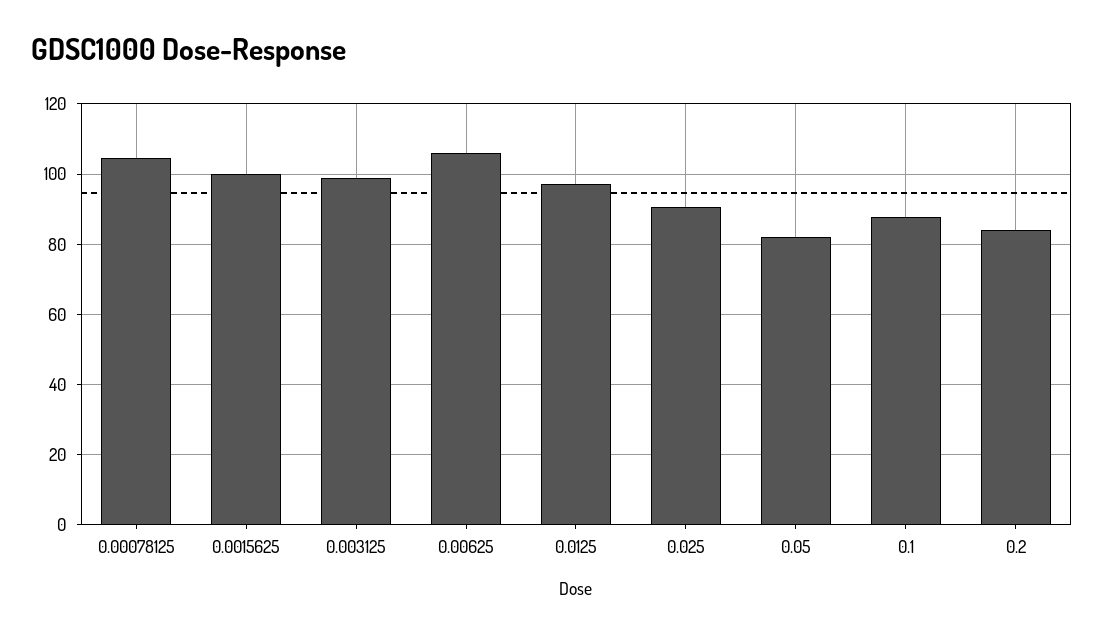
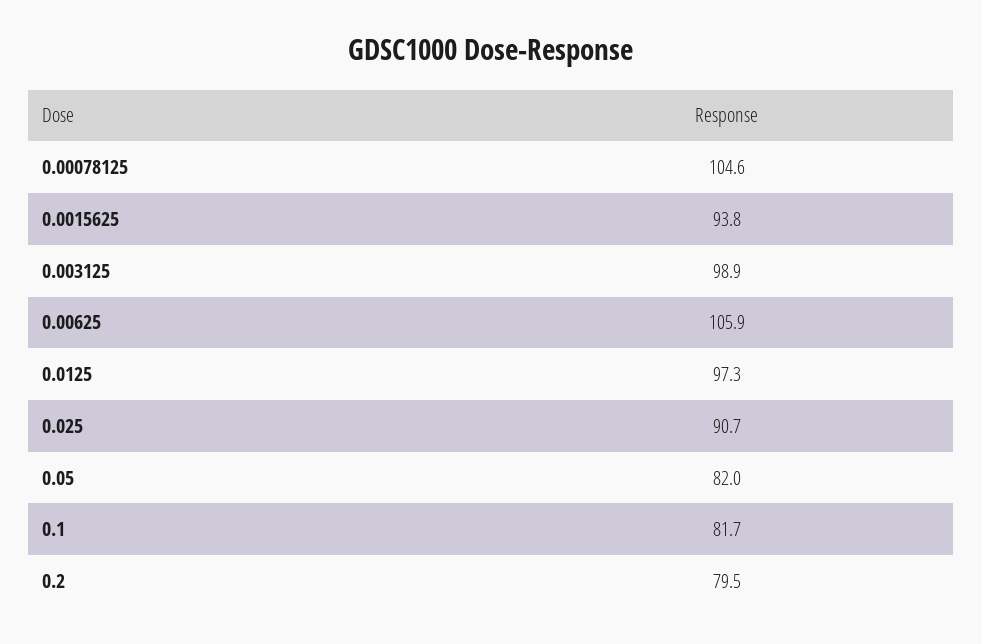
  {
    "0.00078125": 104.6,
-   "0.0015625": 100,
+   "0.0015625": 93.8,
    "0.003125": 98.9,
    "0.00625": 105.9,
    "0.0125": 97.3,
    "0.025": 90.7,
    "0.05": 82,
-   "0.1": 88,
+   "0.1": 81.7,
-   "0.2": 84
+   "0.2": 79.5
  }

